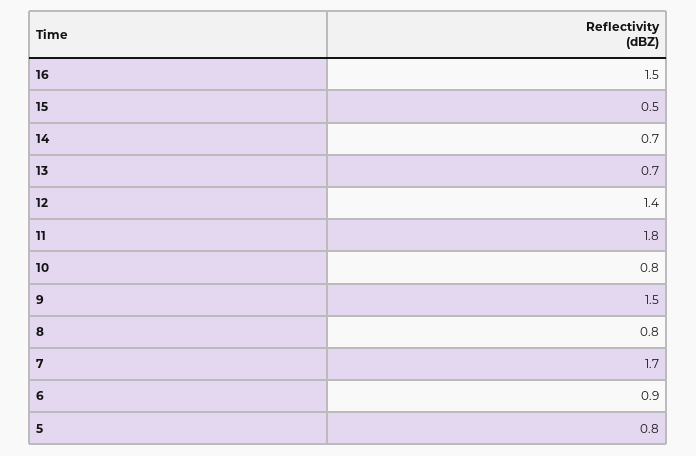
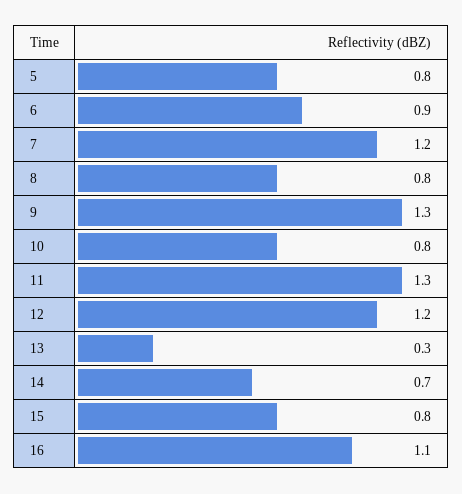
  {
-   "16": 1.5,
+   "16": 1.1,
-   "15": 0.5,
+   "15": 0.8,
    "14": 0.7,
-   "13": 0.7,
+   "13": 0.3,
-   "12": 1.4,
+   "12": 1.2,
-   "11": 1.8,
+   "11": 1.3,
    "10": 0.8,
-   "9": 1.5,
+   "9": 1.3,
    "8": 0.8,
-   "7": 1.7,
+   "7": 1.2,
    "6": 0.9,
    "5": 0.8
  }

